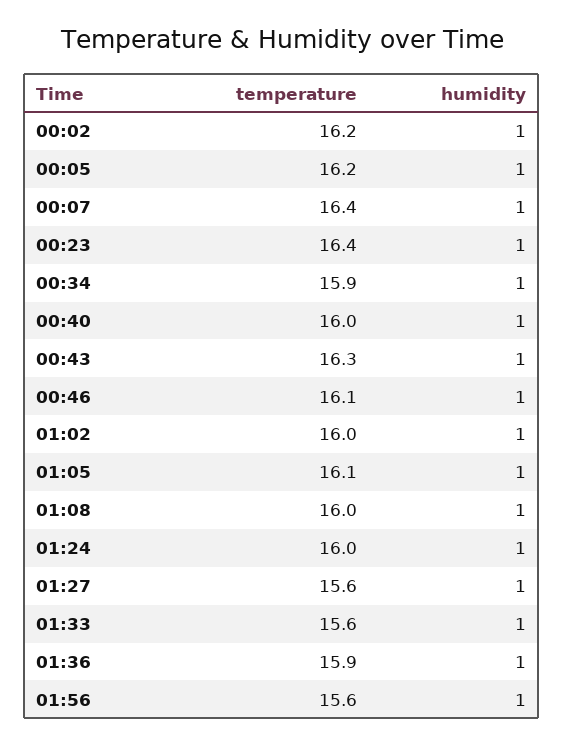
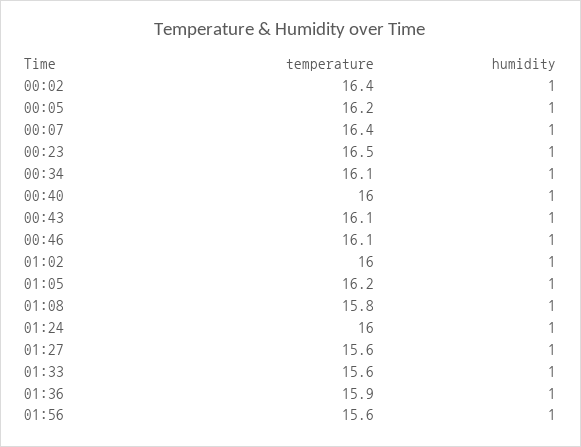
  {
    "temperature": {
-     "00:02": 16.2,
+     "00:02": 16.4,
      "00:05": 16.2,
      "00:07": 16.4,
-     "00:23": 16.4,
+     "00:23": 16.5,
-     "00:34": 15.9,
+     "00:34": 16.1,
      "00:40": 16,
-     "00:43": 16.3,
+     "00:43": 16.1,
      "00:46": 16.1,
      "01:02": 16,
-     "01:05": 16.1,
+     "01:05": 16.2,
-     "01:08": 16,
+     "01:08": 15.8,
      "01:24": 16,
      "01:27": 15.6,
      "01:33": 15.6,
      "01:36": 15.9,
      "01:56": 15.6
    },
    "humidity": {
      "00:02": 1,
      "00:05": 1,
      "00:07": 1,
      "00:23": 1,
      "00:34": 1,
      "00:40": 1,
      "00:43": 1,
      "00:46": 1,
      "01:02": 1,
      "01:05": 1,
      "01:08": 1,
      "01:24": 1,
      "01:27": 1,
      "01:33": 1,
      "01:36": 1,
      "01:56": 1
    }
  }

